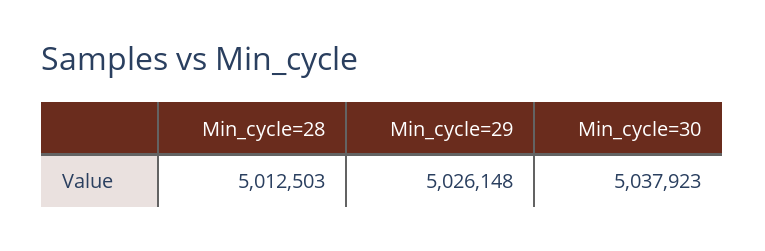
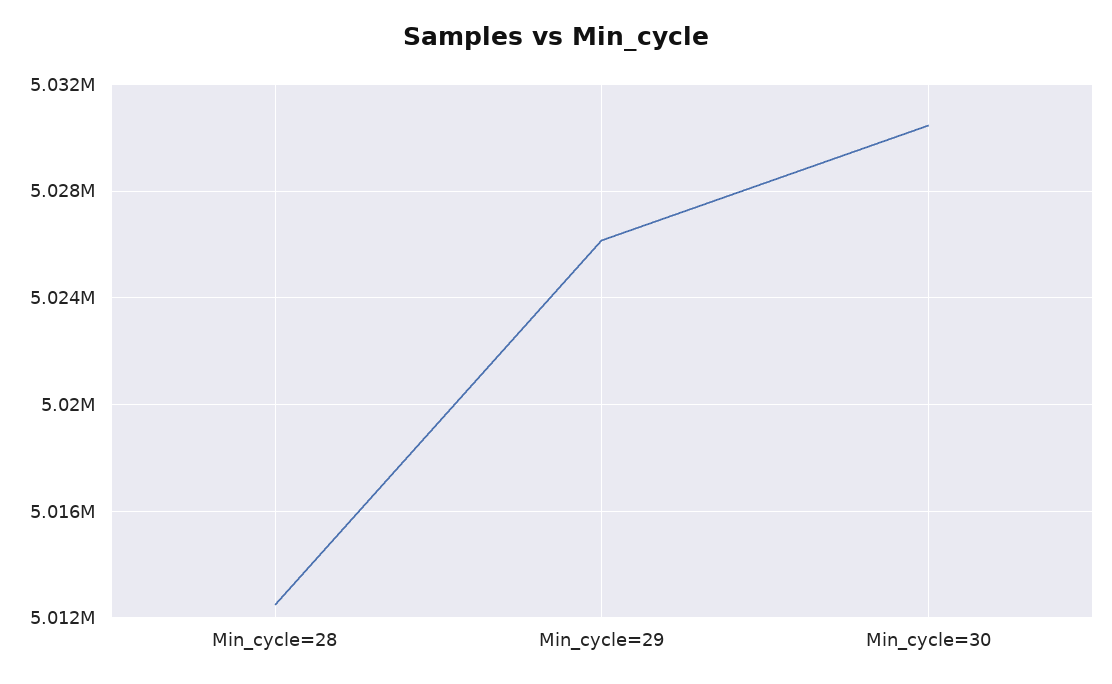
  {
    "Min_cycle=28": 5012503,
    "Min_cycle=29": 5026148,
-   "Min_cycle=30": 5037923
+   "Min_cycle=30": 5030500
  }

